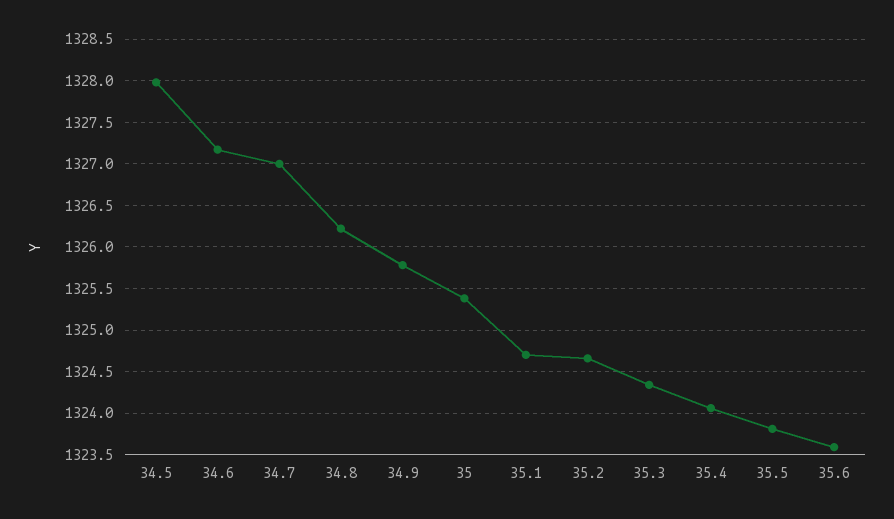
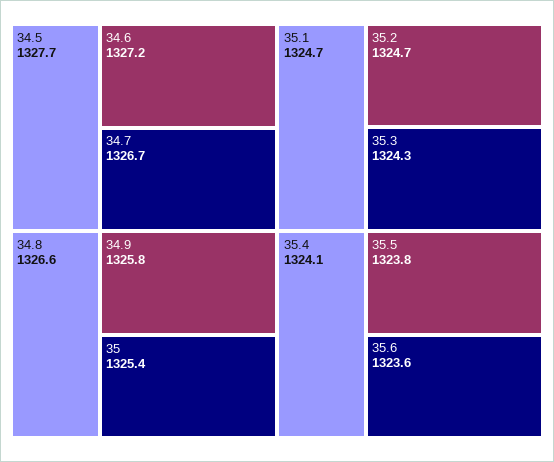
  {
-   "34.5": 1328,
+   "34.5": 1327.7,
    "34.6": 1327.2,
-   "34.7": 1327,
+   "34.7": 1326.7,
-   "34.8": 1326.2,
+   "34.8": 1326.6,
    "34.9": 1325.8,
    "35": 1325.4,
    "35.1": 1324.7,
    "35.2": 1324.7,
    "35.3": 1324.3,
    "35.4": 1324.1,
    "35.5": 1323.8,
    "35.6": 1323.6
  }

